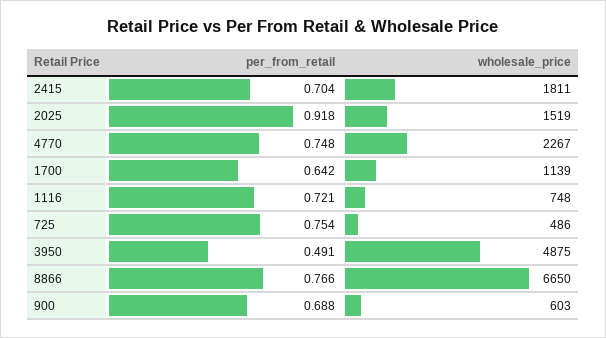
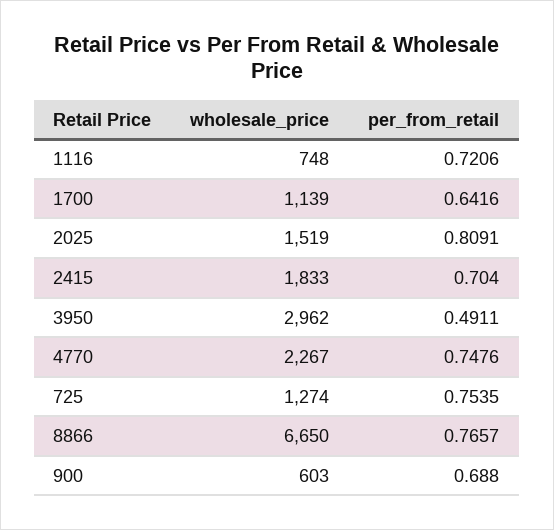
  {
    "per_from_retail": {
      "2415": 0.704,
-     "2025": 0.918,
+     "2025": 0.8091,
      "4770": 0.7476,
      "1700": 0.6416,
      "1116": 0.7206,
      "725": 0.7535,
      "3950": 0.4911,
      "8866": 0.7657,
      "900": 0.688
    },
    "wholesale_price": {
-     "2415": 1811,
+     "2415": 1833,
      "2025": 1519,
      "4770": 2267,
      "1700": 1139,
      "1116": 748,
-     "725": 486,
+     "725": 1274,
-     "3950": 4875,
+     "3950": 2962,
      "8866": 6650,
      "900": 603
    }
  }

